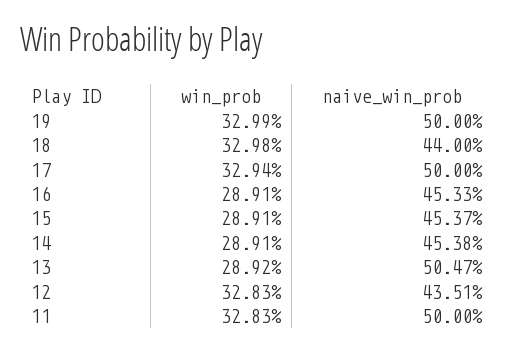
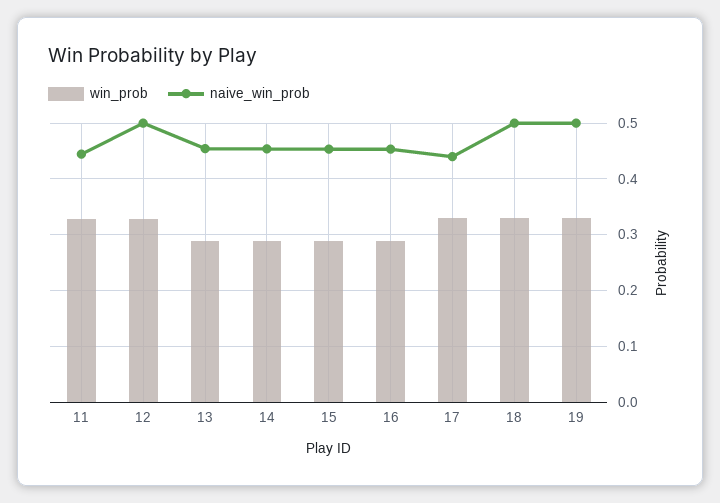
  {
    "win_prob": {
      "19": 0.3299,
      "18": 0.3298,
      "17": 0.3294,
      "16": 0.2891,
      "15": 0.2891,
      "14": 0.2891,
      "13": 0.2892,
      "12": 0.3283,
      "11": 0.3283
    },
    "naive_win_prob": {
      "19": 0.5,
-     "18": 0.44,
+     "18": 0.5,
-     "17": 0.5,
+     "17": 0.44,
      "16": 0.4533,
      "15": 0.4537,
      "14": 0.4538,
-     "13": 0.5047,
+     "13": 0.46,
-     "12": 0.4351,
+     "12": 0.5,
-     "11": 0.5
+     "11": 0.44
    }
  }

